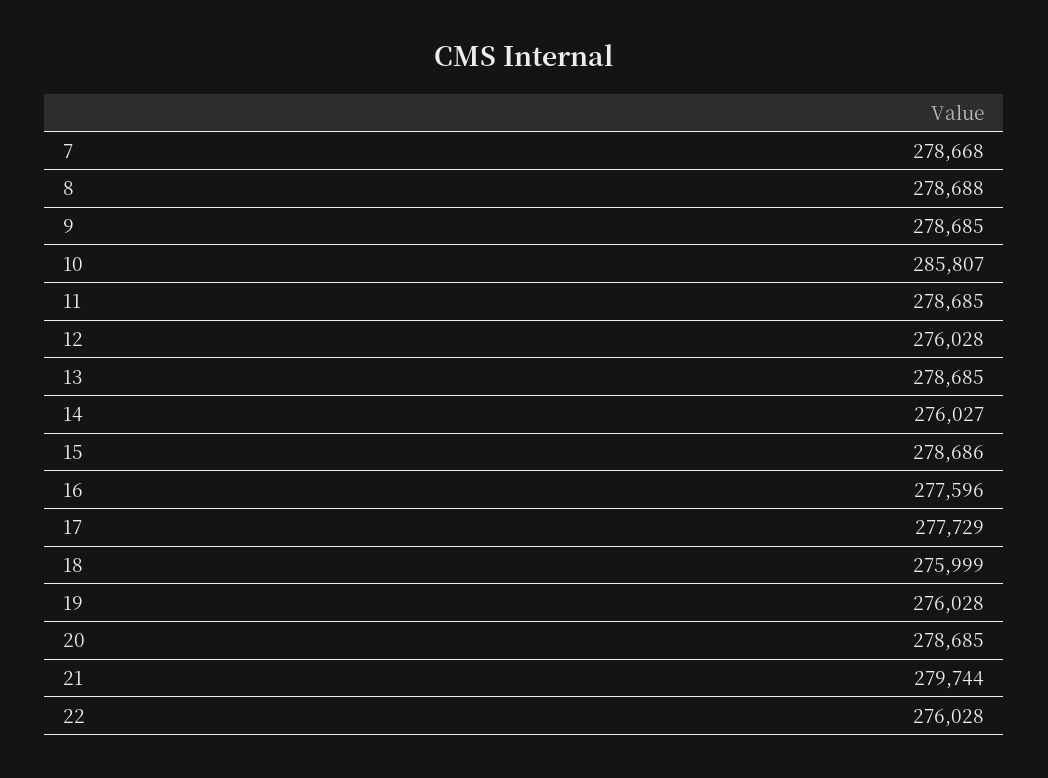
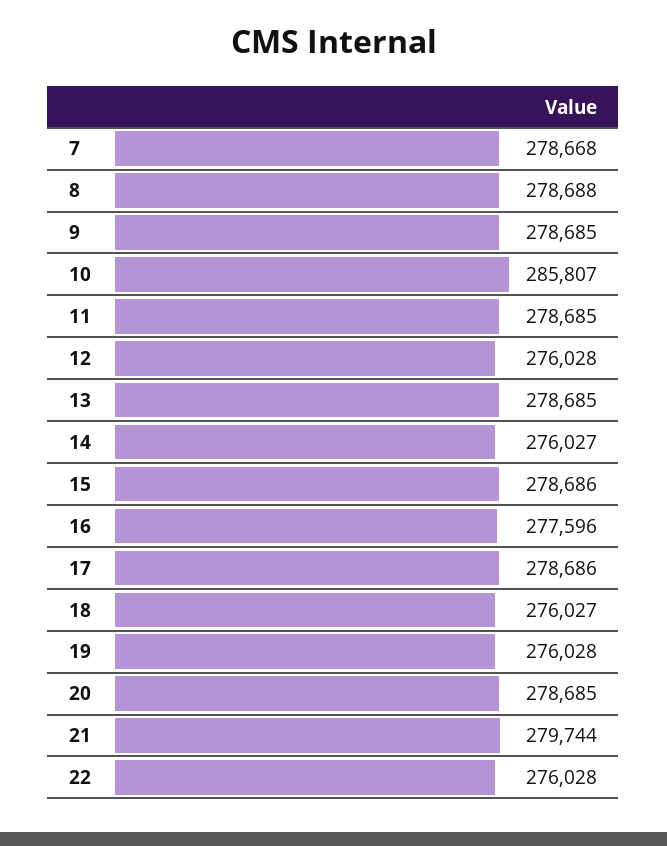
  {
    "7": 278668,
    "8": 278688,
    "9": 278685,
    "10": 285807,
    "11": 278685,
    "12": 276028,
    "13": 278685,
    "14": 276027,
    "15": 278686,
    "16": 277596,
-   "17": 277729,
+   "17": 278686,
-   "18": 275999,
+   "18": 276027,
    "19": 276028,
    "20": 278685,
    "21": 279744,
    "22": 276028
  }

